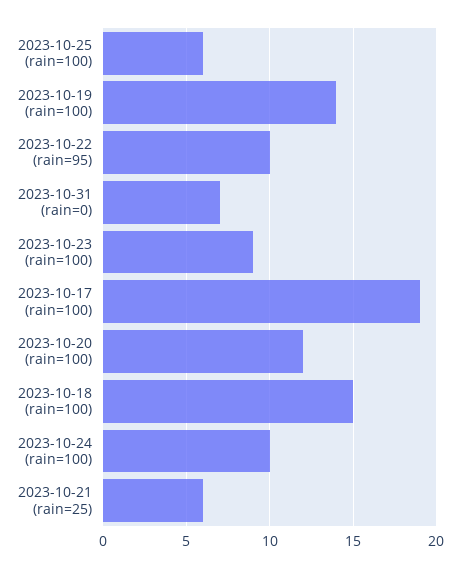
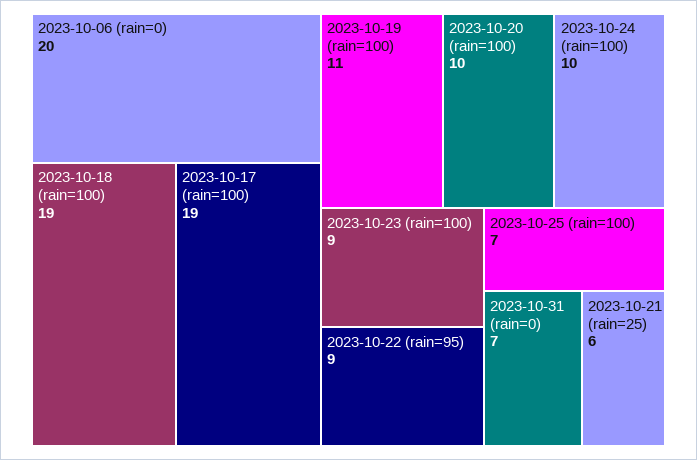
  {
-   "2023-10-25 (rain=100)": 6,
+   "2023-10-25 (rain=100)": 7,
-   "2023-10-19 (rain=100)": 14,
+   "2023-10-19 (rain=100)": 11,
-   "2023-10-22 (rain=95)": 10,
+   "2023-10-22 (rain=95)": 9,
    "2023-10-31 (rain=0)": 7,
    "2023-10-23 (rain=100)": 9,
    "2023-10-17 (rain=100)": 19,
-   "2023-10-20 (rain=100)": 12,
+   "2023-10-20 (rain=100)": 10,
-   "2023-10-18 (rain=100)": 15,
+   "2023-10-18 (rain=100)": 19,
    "2023-10-24 (rain=100)": 10,
-   "2023-10-21 (rain=25)": 6
+   "2023-10-21 (rain=25)": 6,
+   "2023-10-06 (rain=0)": 20
  }

